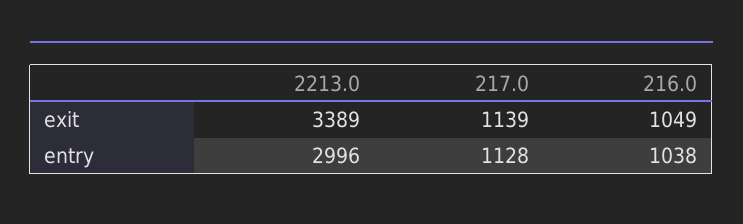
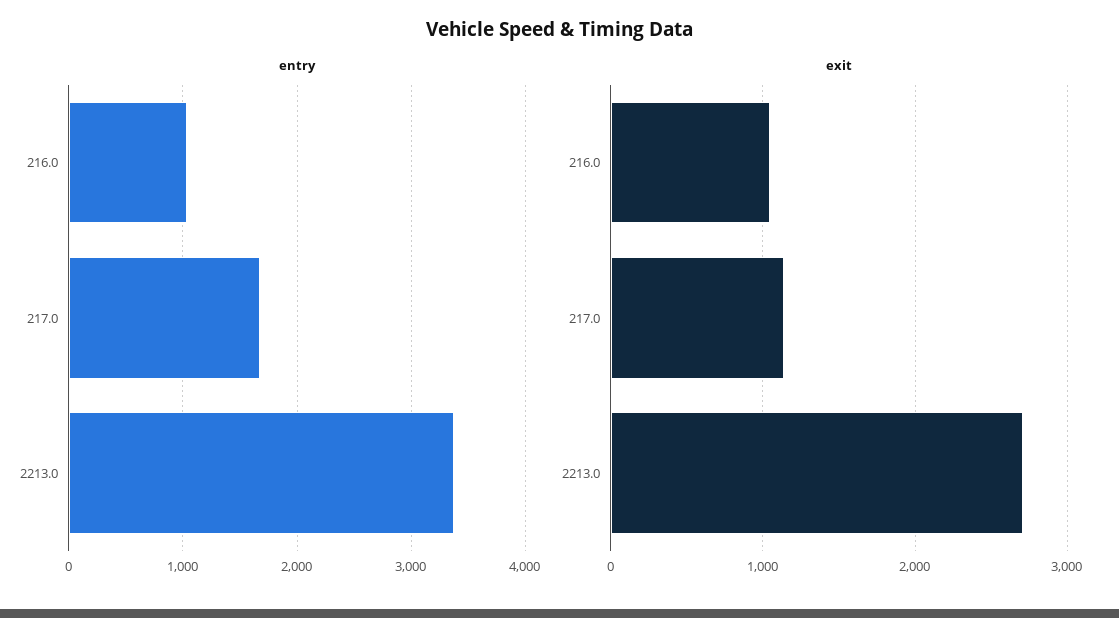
  {
    "exit": {
-     "2213.0": 3389,
+     "2213.0": 2700,
      "217.0": 1139,
      "216.0": 1049
    },
    "entry": {
-     "2213.0": 2996,
+     "2213.0": 3400,
-     "217.0": 1128,
+     "217.0": 1700,
      "216.0": 1038
    }
  }

